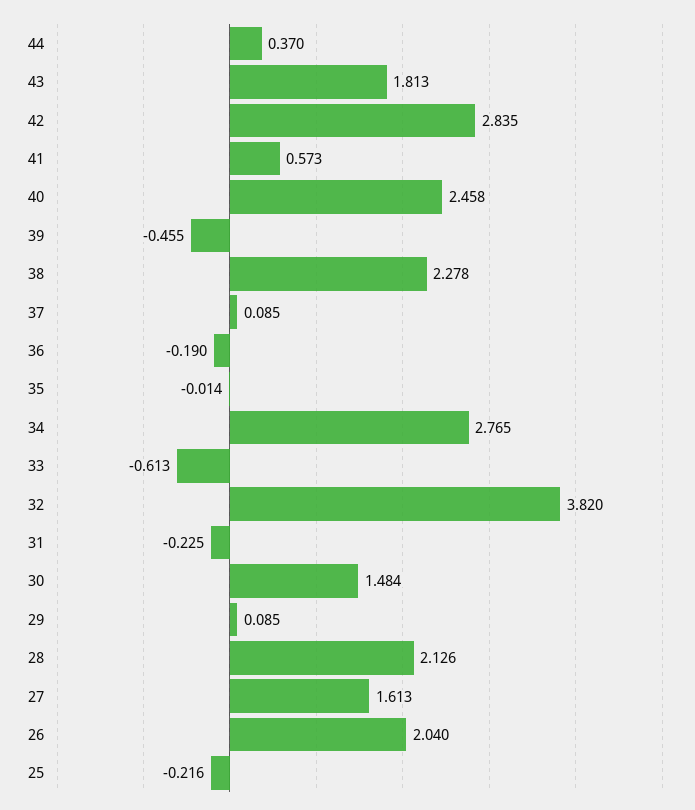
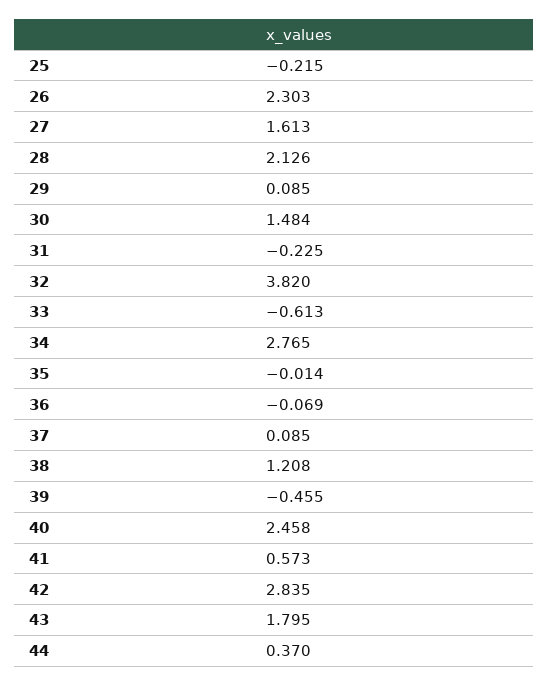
  {
    "44": 0.37,
-   "43": 1.813,
+   "43": 1.795,
    "42": 2.835,
    "41": 0.573,
    "40": 2.458,
    "39": -0.455,
-   "38": 2.278,
+   "38": 1.208,
    "37": 0.085,
-   "36": -0.19,
+   "36": -0.069,
    "35": -0.014,
    "34": 2.765,
    "33": -0.613,
    "32": 3.82,
    "31": -0.225,
    "30": 1.484,
    "29": 0.085,
    "28": 2.126,
    "27": 1.613,
-   "26": 2.04,
+   "26": 2.303,
-   "25": -0.216
+   "25": -0.215
  }

